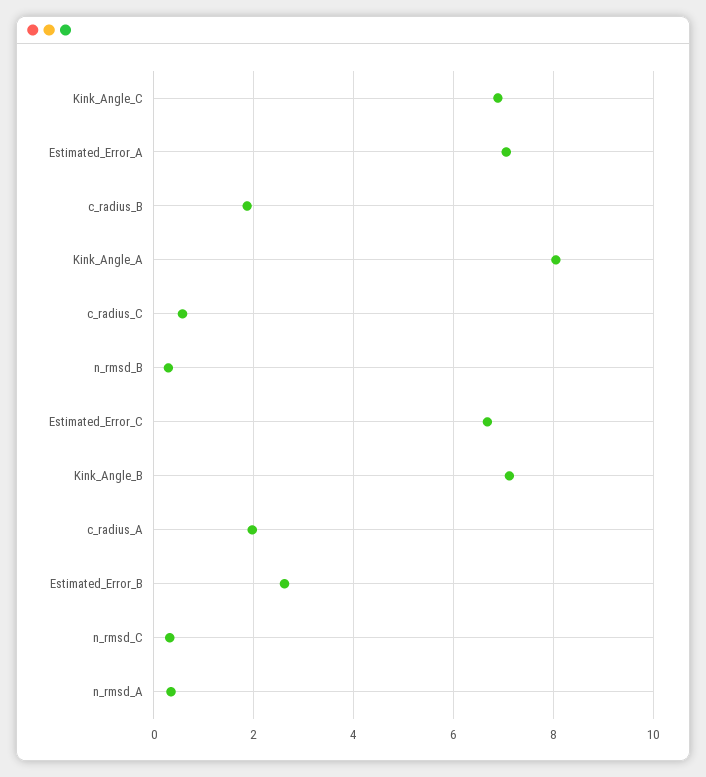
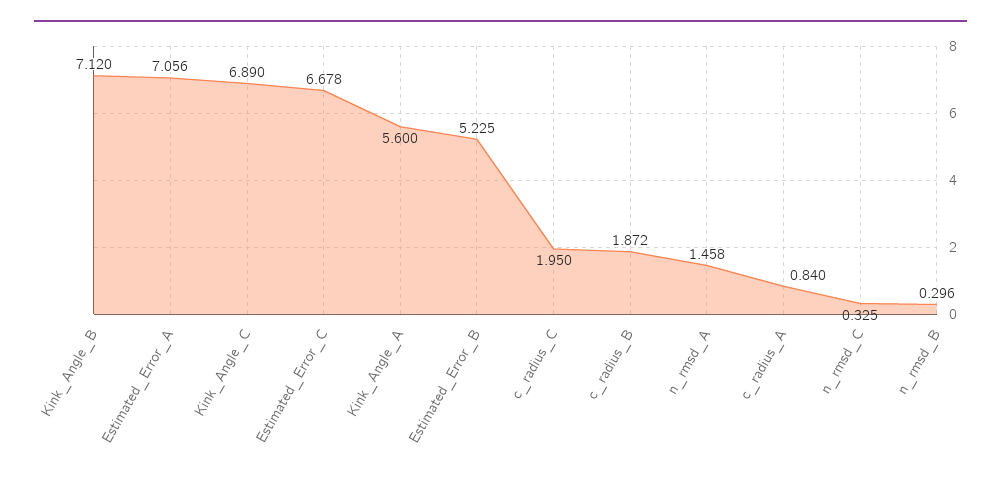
  {
    "Kink_Angle_C": 6.89,
    "Estimated_Error_A": 7.056,
    "c_radius_B": 1.872,
-   "Kink_Angle_A": 8,
+   "Kink_Angle_A": 5.6,
-   "c_radius_C": 0.6,
+   "c_radius_C": 1.95,
    "n_rmsd_B": 0.296,
    "Estimated_Error_C": 6.678,
    "Kink_Angle_B": 7.12,
-   "c_radius_A": 2,
+   "c_radius_A": 0.84,
-   "Estimated_Error_B": 2.6,
+   "Estimated_Error_B": 5.225,
    "n_rmsd_C": 0.325,
-   "n_rmsd_A": 0.4
+   "n_rmsd_A": 1.458
  }

